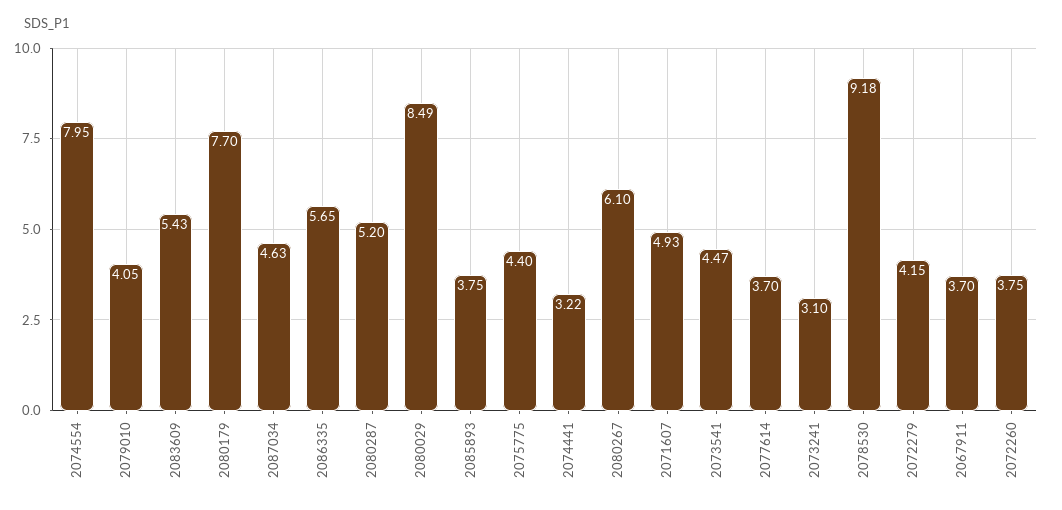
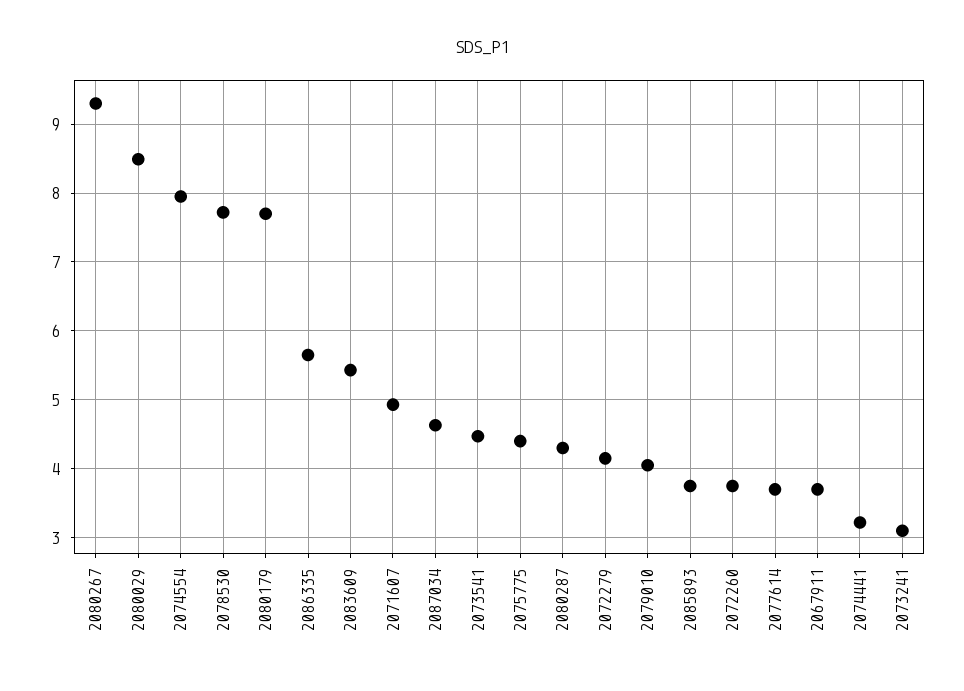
  {
    "2074554": 7.95,
    "2079010": 4.05,
    "2083609": 5.43,
    "2080179": 7.7,
    "2087034": 4.63,
    "2086335": 5.65,
-   "2080287": 5.2,
+   "2080287": 4.3,
    "2080029": 8.49,
    "2085893": 3.75,
    "2075775": 4.4,
    "2074441": 3.22,
-   "2080267": 6.1,
+   "2080267": 9.3,
    "2071607": 4.93,
    "2073541": 4.47,
    "2077614": 3.7,
    "2073241": 3.1,
-   "2078530": 9.18,
+   "2078530": 7.7,
    "2072279": 4.15,
    "2067911": 3.7,
    "2072260": 3.75
  }

